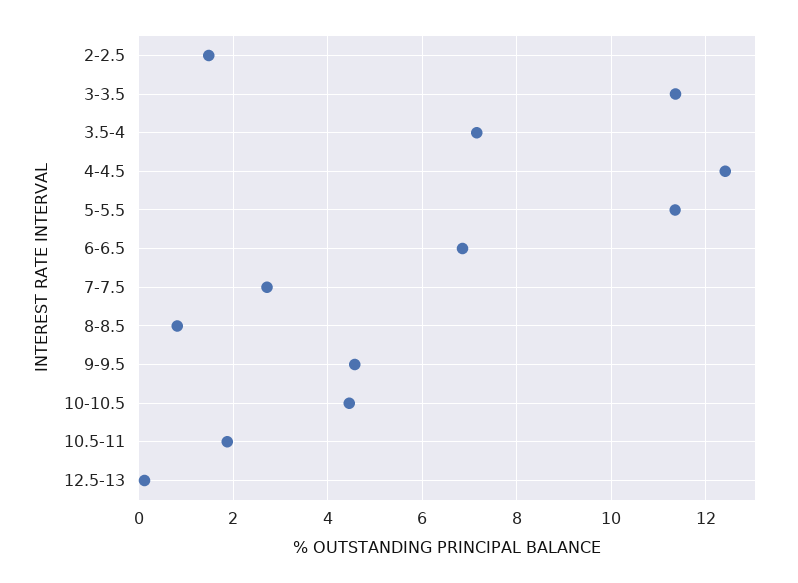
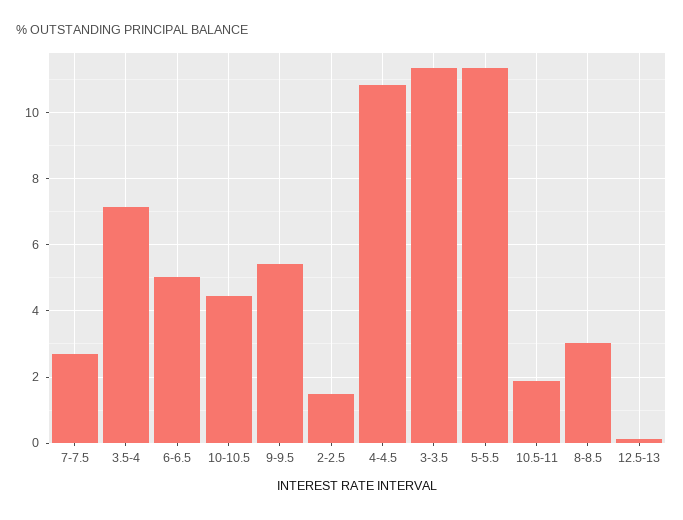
  {
    "2-2.5": 1.4,
    "3-3.5": 11.4,
    "3.5-4": 7.2,
-   "4-4.5": 12.4,
+   "4-4.5": 10.8,
    "5-5.5": 11.4,
-   "6-6.5": 6.8,
+   "6-6.5": 5,
    "7-7.5": 2.8,
-   "8-8.5": 0.8,
+   "8-8.5": 3,
-   "9-9.5": 4.6,
+   "9-9.5": 5.4,
    "10-10.5": 4.4,
    "10.5-11": 1.8,
    "12.5-13": 0.2
  }

